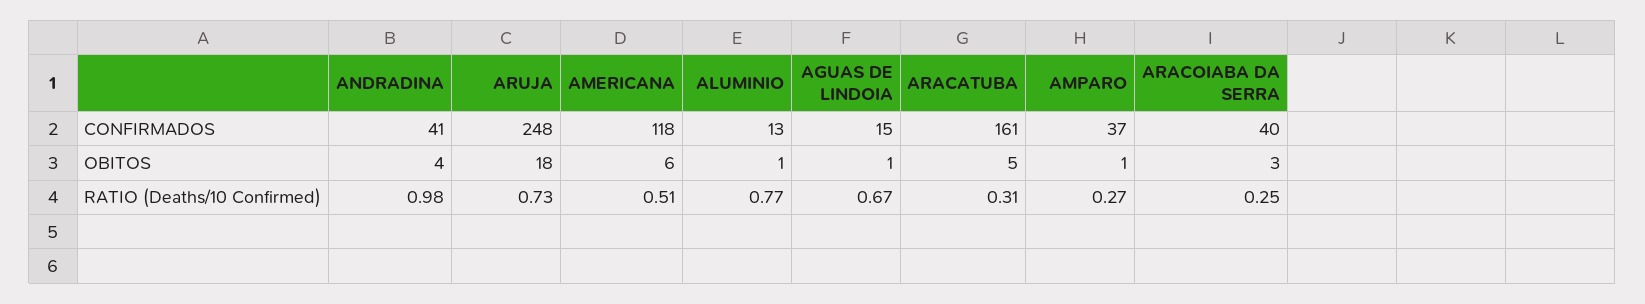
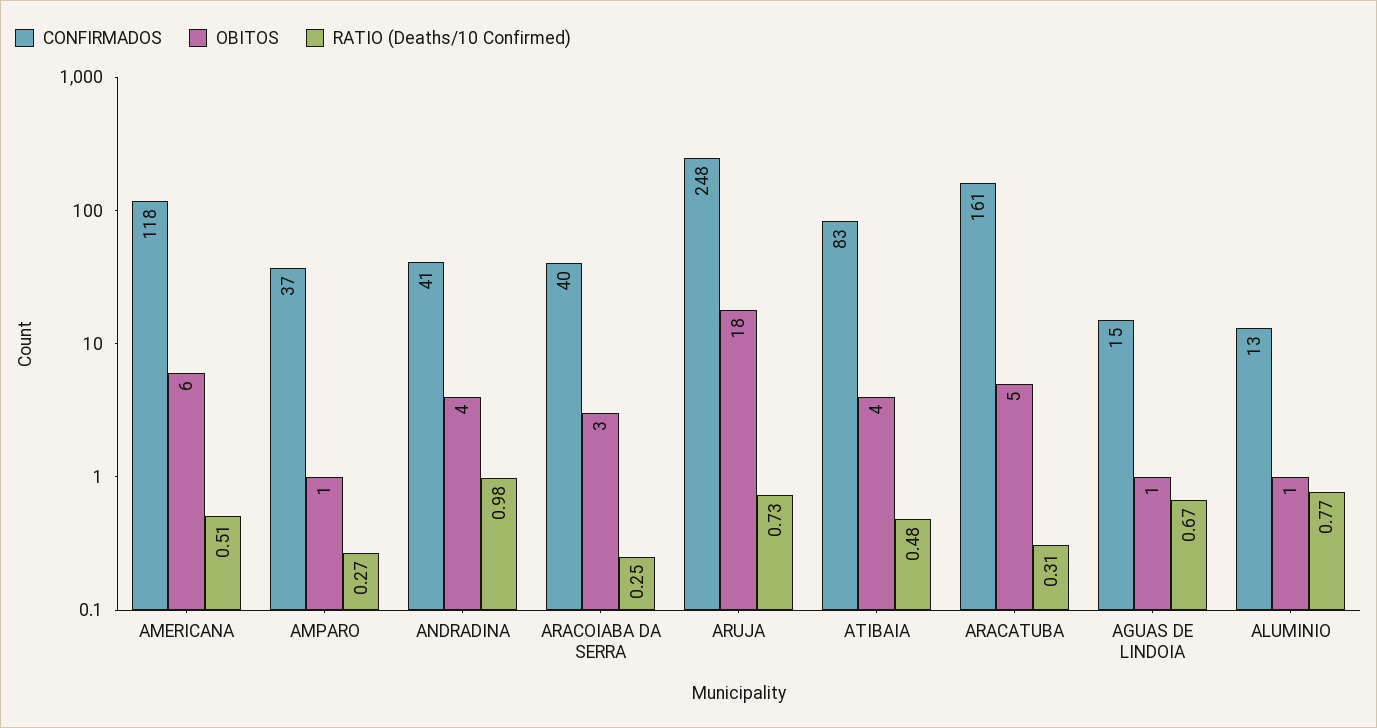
  {
    "CONFIRMADOS": {
      "ANDRADINA": 41,
      "ARUJA": 248,
      "AMERICANA": 118,
      "ALUMINIO": 13,
      "AGUAS DE LINDOIA": 15,
      "ARACATUBA": 161,
      "AMPARO": 37,
-     "ARACOIABA DA SERRA": 40
+     "ARACOIABA DA SERRA": 40,
+     "ATIBAIA": 83
    },
    "OBITOS": {
      "ANDRADINA": 4,
      "ARUJA": 18,
      "AMERICANA": 6,
      "ALUMINIO": 1,
      "AGUAS DE LINDOIA": 1,
      "ARACATUBA": 5,
      "AMPARO": 1,
-     "ARACOIABA DA SERRA": 3
+     "ARACOIABA DA SERRA": 3,
+     "ATIBAIA": 4
    },
    "RATIO (Deaths/10 Confirmed)": {
      "ANDRADINA": 0.98,
      "ARUJA": 0.73,
      "AMERICANA": 0.51,
      "ALUMINIO": 0.77,
      "AGUAS DE LINDOIA": 0.67,
      "ARACATUBA": 0.31,
      "AMPARO": 0.27,
-     "ARACOIABA DA SERRA": 0.25
+     "ARACOIABA DA SERRA": 0.25,
+     "ATIBAIA": 0.48
    }
  }

